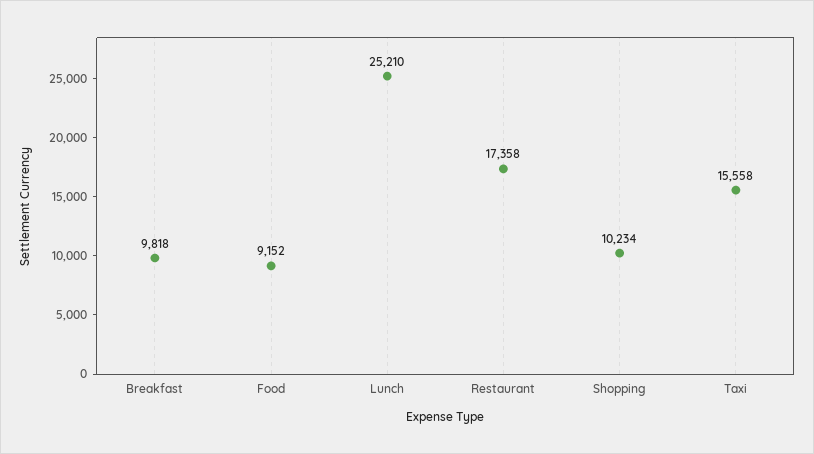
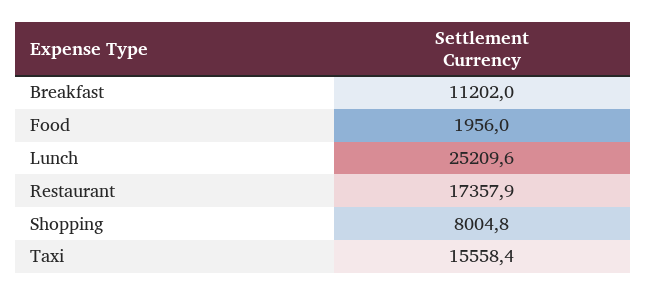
  {
-   "Breakfast": 9818,
+   "Breakfast": 11202,
-   "Food": 9152,
+   "Food": 1956,
    "Lunch": 25209.6,
    "Restaurant": 17357.9,
-   "Shopping": 10234,
+   "Shopping": 8004.8,
    "Taxi": 15558.4
  }

